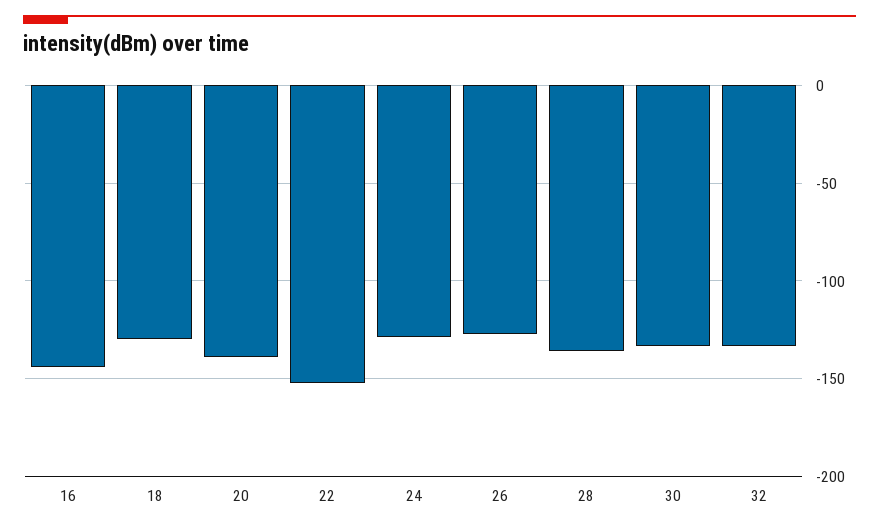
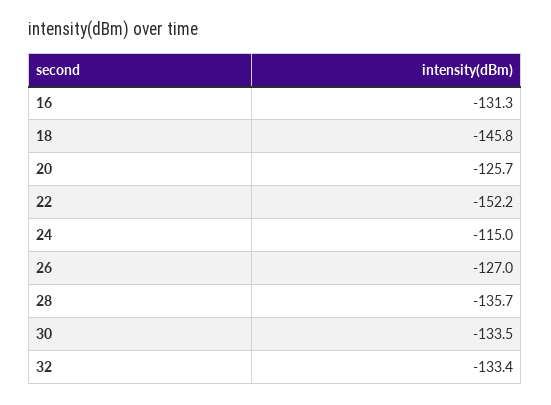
  {
-   "16": -145,
+   "16": -131.3,
-   "18": -130,
+   "18": -145.8,
-   "20": -140,
+   "20": -125.7,
    "22": -152.2,
-   "24": -130,
+   "24": -115,
    "26": -127,
    "28": -135.7,
    "30": -133.5,
    "32": -133.4
  }

